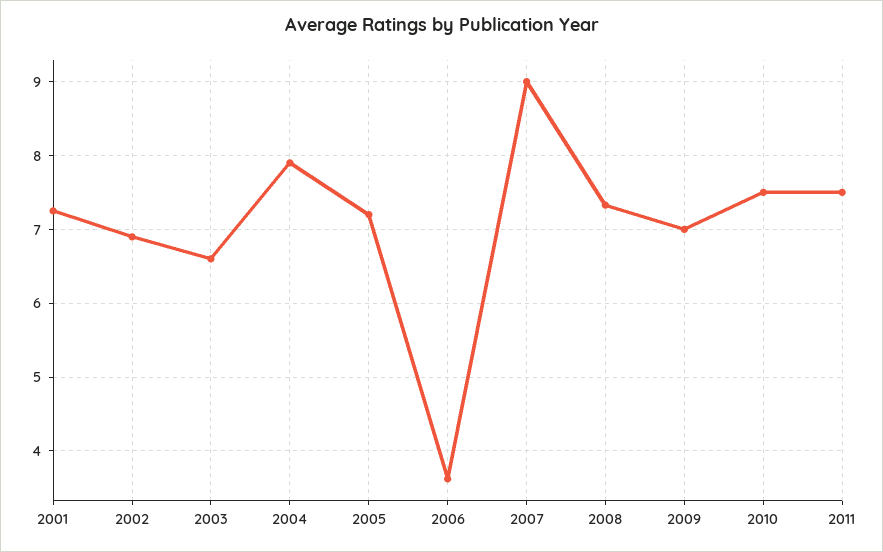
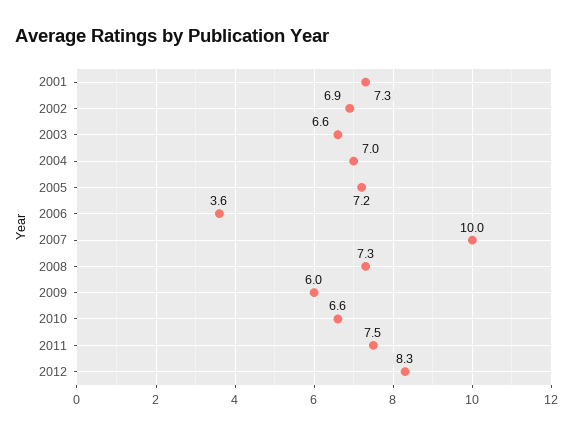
  {
    "2001": 7.3,
    "2002": 6.9,
    "2003": 6.6,
-   "2004": 7.9,
+   "2004": 7,
    "2005": 7.2,
    "2006": 3.6,
-   "2007": 9,
+   "2007": 10,
    "2008": 7.3,
-   "2009": 7,
+   "2009": 6,
-   "2010": 7.5,
+   "2010": 6.6,
-   "2011": 7.5
+   "2011": 7.5,
+   "2012": 8.3
  }

